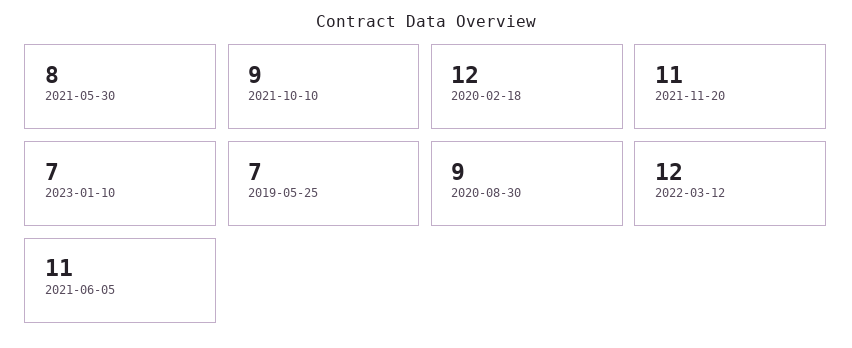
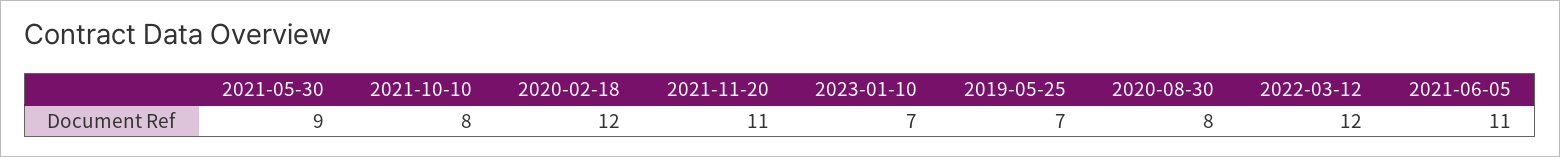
  {
-   "2021-05-30": 8,
+   "2021-05-30": 9,
-   "2021-10-10": 9,
+   "2021-10-10": 8,
    "2020-02-18": 12,
    "2021-11-20": 11,
    "2023-01-10": 7,
    "2019-05-25": 7,
-   "2020-08-30": 9,
+   "2020-08-30": 8,
    "2022-03-12": 12,
    "2021-06-05": 11
  }

